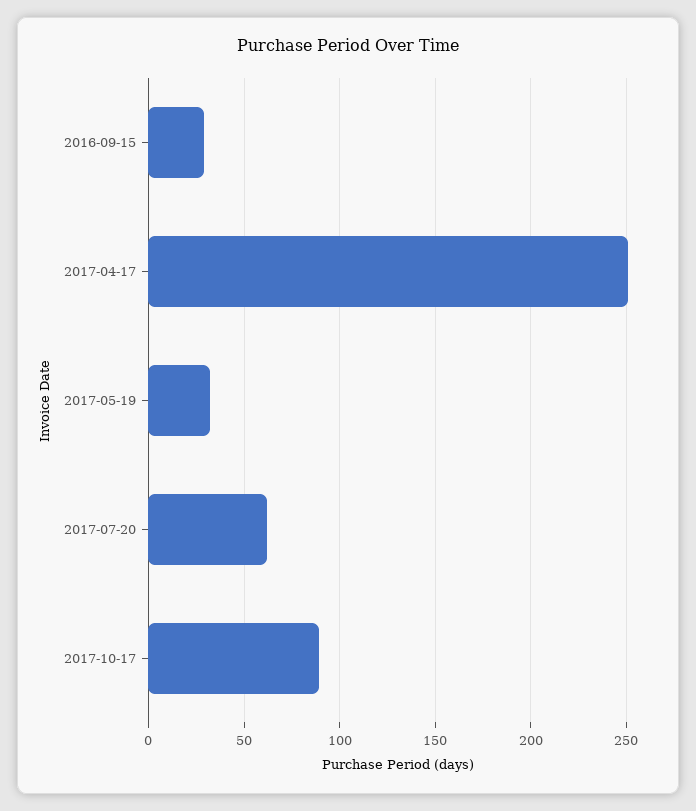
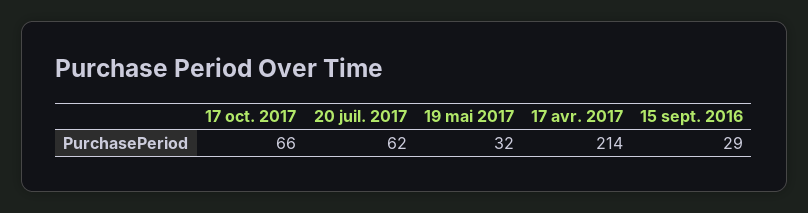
  {
    "2016-09-15": 29,
-   "2017-04-17": 250,
+   "2017-04-17": 214,
    "2017-05-19": 32,
    "2017-07-20": 62,
-   "2017-10-17": 90
+   "2017-10-17": 66
  }

